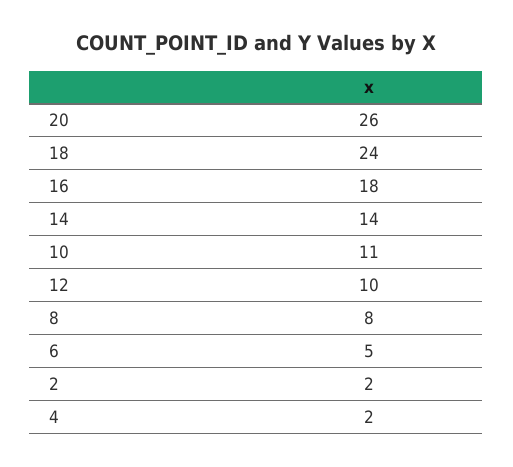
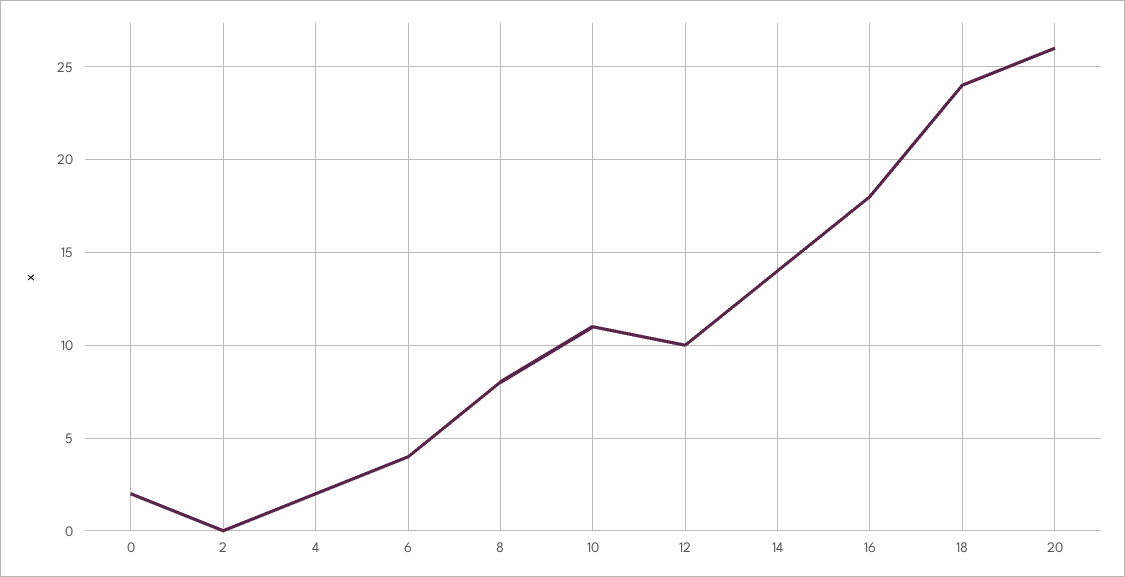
  {
    "20": 26,
    "18": 24,
    "16": 18,
    "14": 14,
    "10": 11,
    "12": 10,
    "8": 8,
-   "6": 5,
+   "6": 4,
-   "2": 2,
+   "2": 0,
-   "4": 2
+   "4": 2,
+   "0": 2
  }

